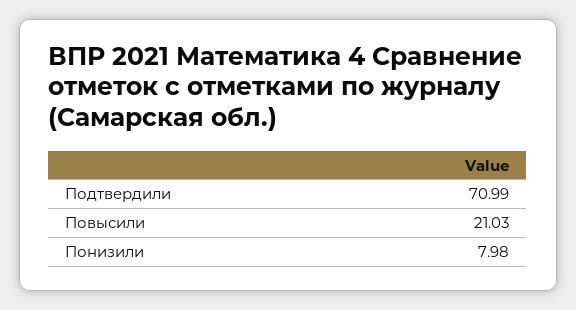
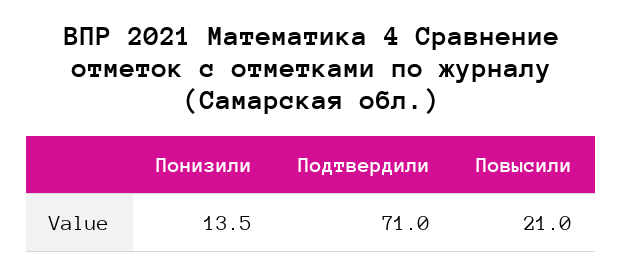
  {
    "Подтвердили": 70.99,
    "Повысили": 21.03,
-   "Понизили": 7.98
+   "Понизили": 13.5
  }

